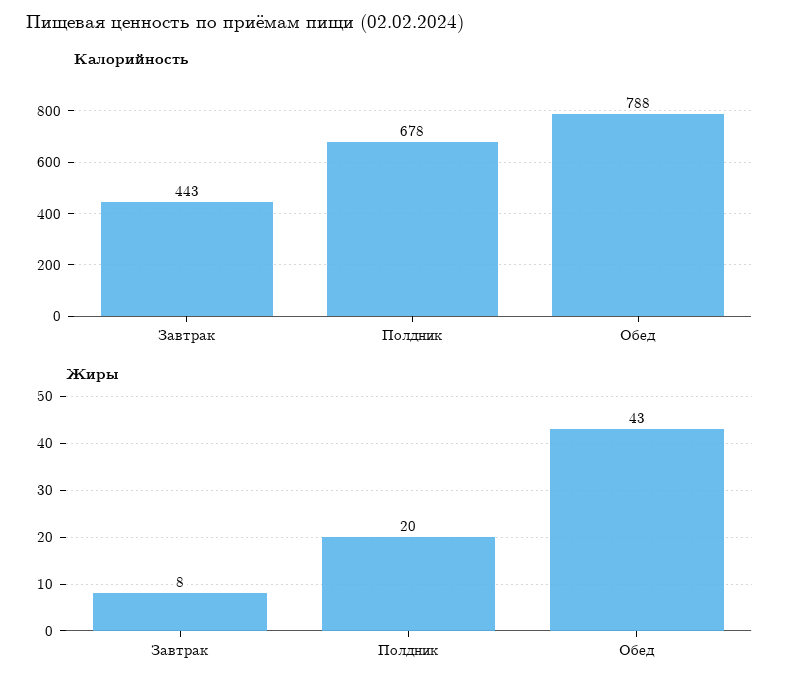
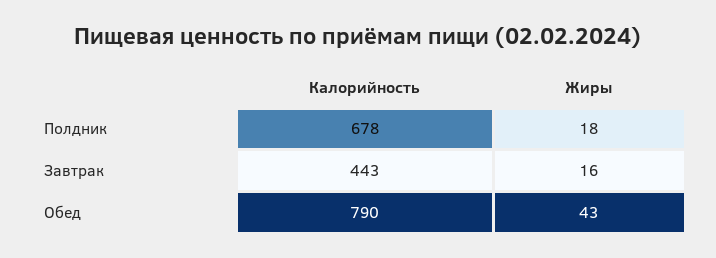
  {
    "Калорийность": {
      "Завтрак": 443,
      "Полдник": 678,
-     "Обед": 788
+     "Обед": 790
    },
    "Жиры": {
-     "Завтрак": 8,
+     "Завтрак": 16,
-     "Полдник": 20,
+     "Полдник": 18,
      "Обед": 43
    }
  }

